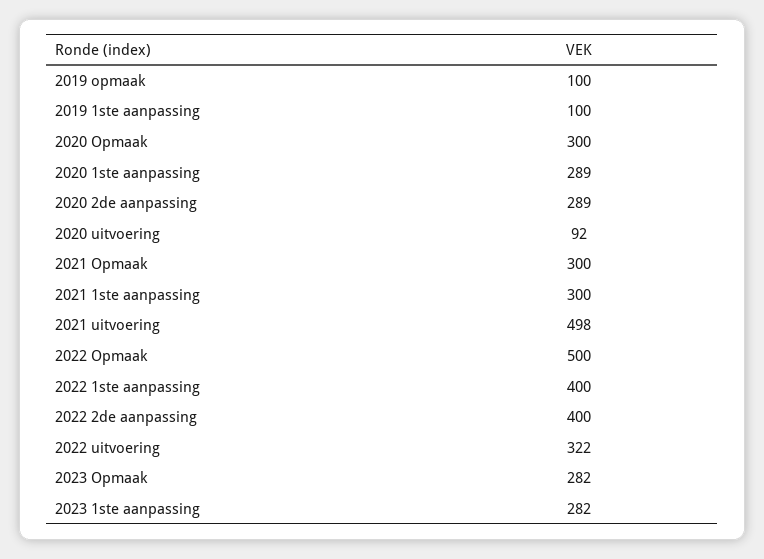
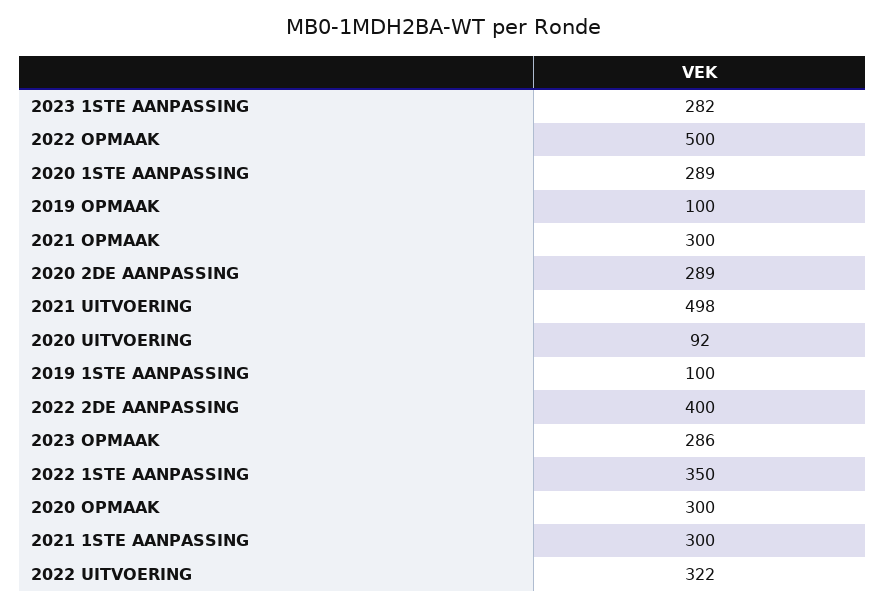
  {
    "2019 opmaak": 100,
    "2019 1ste aanpassing": 100,
    "2020 Opmaak": 300,
    "2020 1ste aanpassing": 289,
    "2020 2de aanpassing": 289,
    "2020 uitvoering": 92,
    "2021 Opmaak": 300,
    "2021 1ste aanpassing": 300,
    "2021 uitvoering": 498,
    "2022 Opmaak": 500,
-   "2022 1ste aanpassing": 400,
+   "2022 1ste aanpassing": 350,
    "2022 2de aanpassing": 400,
    "2022 uitvoering": 322,
-   "2023 Opmaak": 282,
+   "2023 Opmaak": 286,
    "2023 1ste aanpassing": 282
  }

